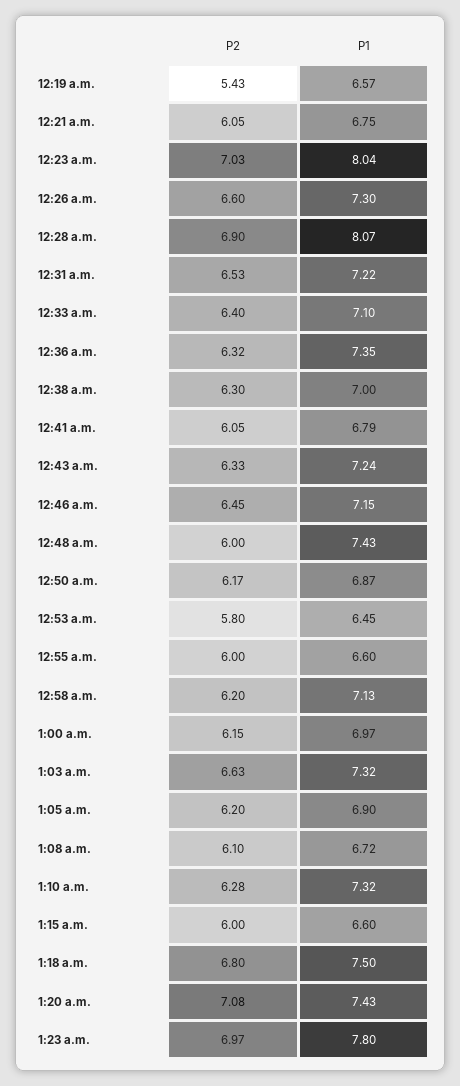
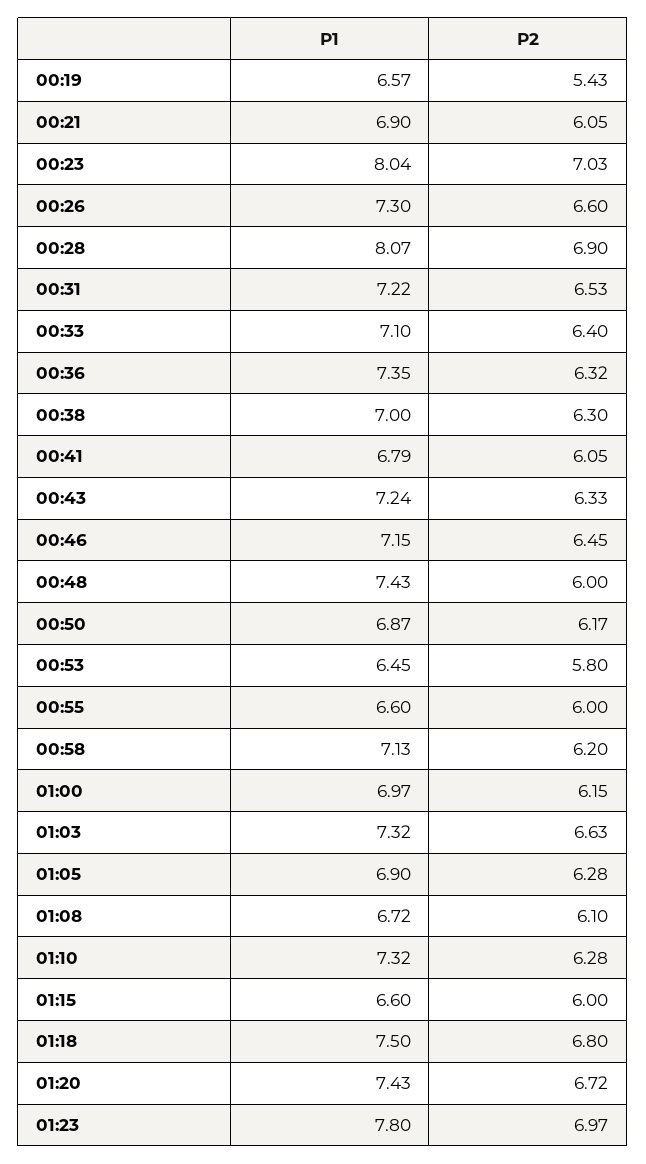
  {
    "P2": {
      "12:19 a.m.": 5.43,
      "12:21 a.m.": 6.05,
      "12:23 a.m.": 7.03,
      "12:26 a.m.": 6.6,
      "12:28 a.m.": 6.9,
      "12:31 a.m.": 6.53,
      "12:33 a.m.": 6.4,
      "12:36 a.m.": 6.32,
      "12:38 a.m.": 6.3,
      "12:41 a.m.": 6.05,
      "12:43 a.m.": 6.33,
      "12:46 a.m.": 6.45,
      "12:48 a.m.": 6,
      "12:50 a.m.": 6.17,
      "12:53 a.m.": 5.8,
      "12:55 a.m.": 6,
      "12:58 a.m.": 6.2,
      "1:00 a.m.": 6.15,
      "1:03 a.m.": 6.63,
-     "1:05 a.m.": 6.2,
+     "1:05 a.m.": 6.28,
      "1:08 a.m.": 6.1,
      "1:10 a.m.": 6.28,
      "1:15 a.m.": 6,
      "1:18 a.m.": 6.8,
-     "1:20 a.m.": 7.08,
+     "1:20 a.m.": 6.72,
      "1:23 a.m.": 6.97
    },
    "P1": {
      "12:19 a.m.": 6.57,
-     "12:21 a.m.": 6.75,
+     "12:21 a.m.": 6.9,
      "12:23 a.m.": 8.04,
      "12:26 a.m.": 7.3,
      "12:28 a.m.": 8.07,
      "12:31 a.m.": 7.22,
      "12:33 a.m.": 7.1,
      "12:36 a.m.": 7.35,
      "12:38 a.m.": 7,
      "12:41 a.m.": 6.79,
      "12:43 a.m.": 7.24,
      "12:46 a.m.": 7.15,
      "12:48 a.m.": 7.43,
      "12:50 a.m.": 6.87,
      "12:53 a.m.": 6.45,
      "12:55 a.m.": 6.6,
      "12:58 a.m.": 7.13,
      "1:00 a.m.": 6.97,
      "1:03 a.m.": 7.32,
      "1:05 a.m.": 6.9,
      "1:08 a.m.": 6.72,
      "1:10 a.m.": 7.32,
      "1:15 a.m.": 6.6,
      "1:18 a.m.": 7.5,
      "1:20 a.m.": 7.43,
      "1:23 a.m.": 7.8
    }
  }

